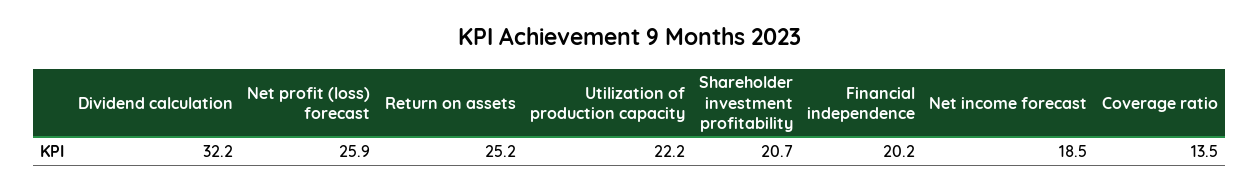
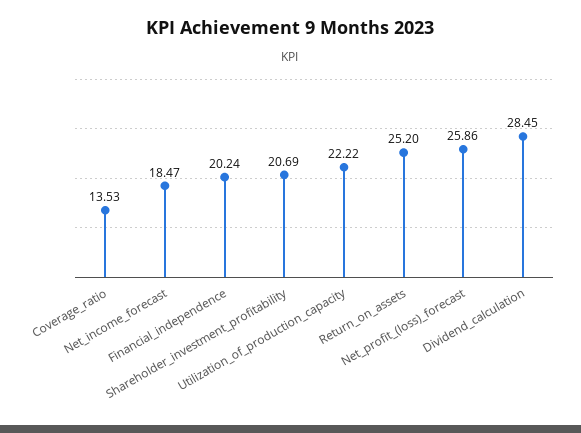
  {
-   "Dividend calculation": 32.2,
+   "Dividend calculation": 28.45,
    "Net profit (loss) forecast": 25.86,
    "Return on assets": 25.2,
    "Utilization of production capacity": 22.22,
    "Shareholder investment profitability": 20.69,
    "Financial independence": 20.24,
    "Net income forecast": 18.47,
    "Coverage ratio": 13.53
  }

